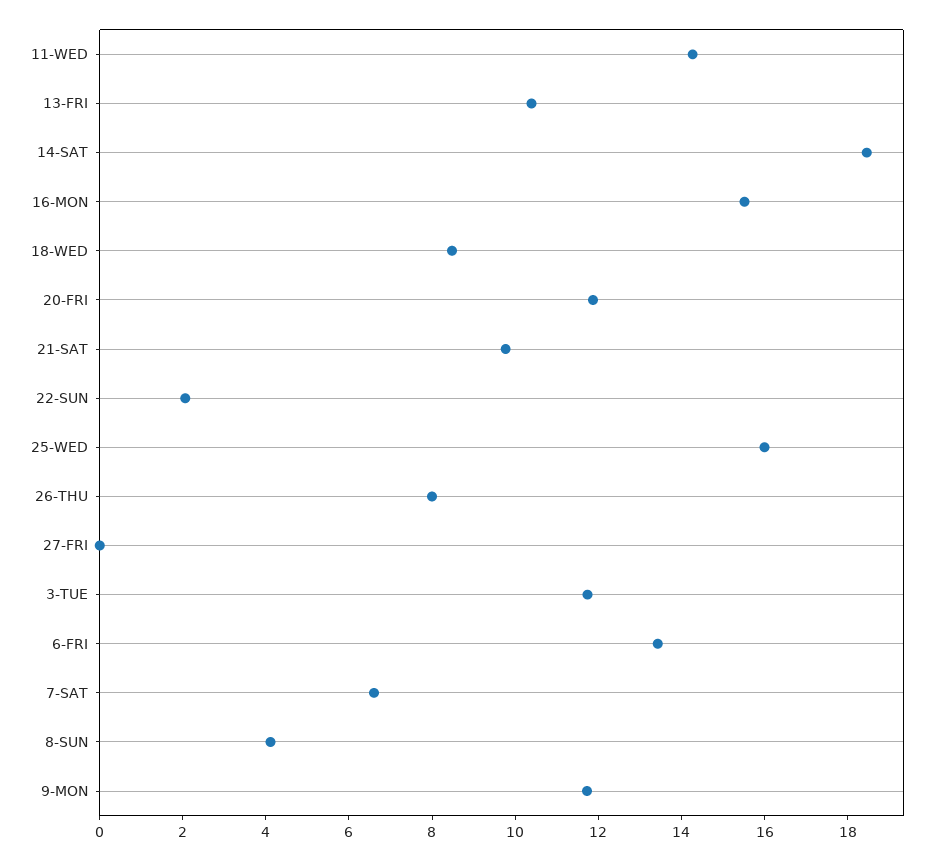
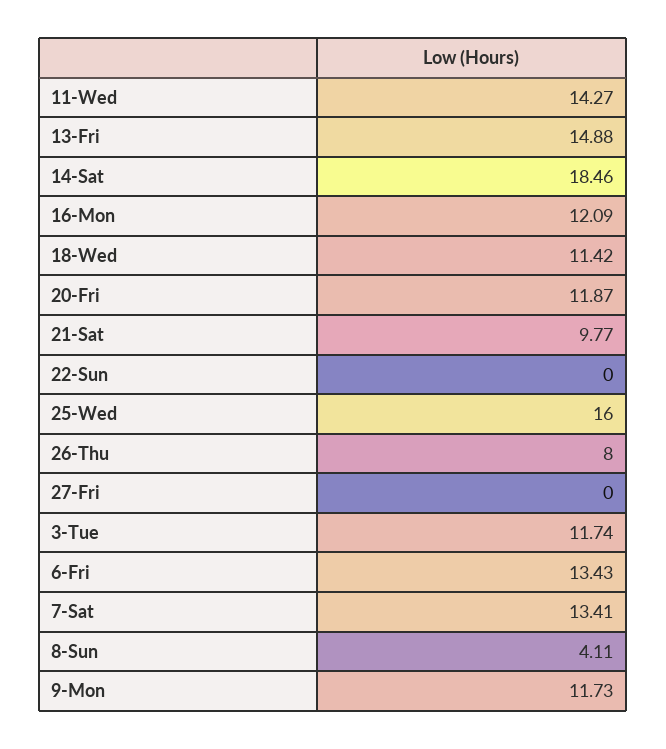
  {
    "11-WED": 14.27,
-   "13-FRI": 10.5,
+   "13-FRI": 14.88,
    "14-SAT": 18.46,
-   "16-MON": 15.5,
+   "16-MON": 12.09,
-   "18-WED": 8.5,
+   "18-WED": 11.42,
    "20-FRI": 11.87,
    "21-SAT": 9.77,
-   "22-SUN": 2,
+   "22-SUN": 0,
    "25-WED": 16,
    "26-THU": 8,
    "27-FRI": 0,
    "3-TUE": 11.74,
    "6-FRI": 13.43,
-   "7-SAT": 6.5,
+   "7-SAT": 13.41,
    "8-SUN": 4.11,
    "9-MON": 11.73
  }

